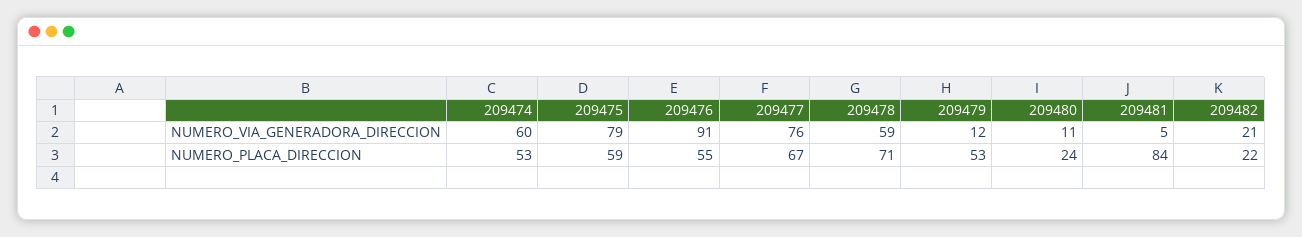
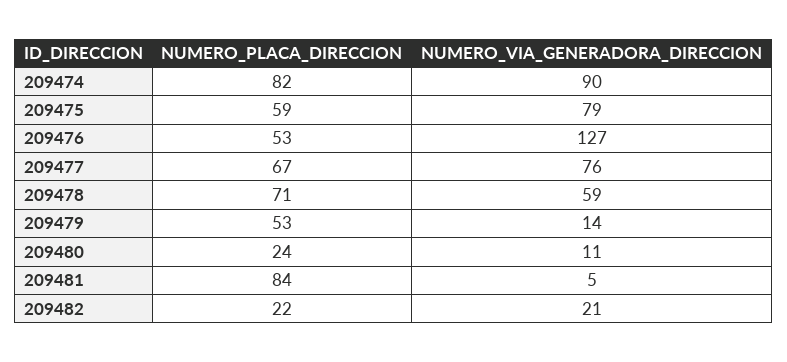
  {
    "209474": {
-     "NUMERO_VIA_GENERADORA_DIRECCION": 60,
+     "NUMERO_VIA_GENERADORA_DIRECCION": 90,
-     "NUMERO_PLACA_DIRECCION": 53
+     "NUMERO_PLACA_DIRECCION": 82
    },
    "209475": {
      "NUMERO_VIA_GENERADORA_DIRECCION": 79,
      "NUMERO_PLACA_DIRECCION": 59
    },
    "209476": {
-     "NUMERO_VIA_GENERADORA_DIRECCION": 91,
+     "NUMERO_VIA_GENERADORA_DIRECCION": 127,
-     "NUMERO_PLACA_DIRECCION": 55
+     "NUMERO_PLACA_DIRECCION": 53
    },
    "209477": {
      "NUMERO_VIA_GENERADORA_DIRECCION": 76,
      "NUMERO_PLACA_DIRECCION": 67
    },
    "209478": {
      "NUMERO_VIA_GENERADORA_DIRECCION": 59,
      "NUMERO_PLACA_DIRECCION": 71
    },
    "209479": {
-     "NUMERO_VIA_GENERADORA_DIRECCION": 12,
+     "NUMERO_VIA_GENERADORA_DIRECCION": 14,
      "NUMERO_PLACA_DIRECCION": 53
    },
    "209480": {
      "NUMERO_VIA_GENERADORA_DIRECCION": 11,
      "NUMERO_PLACA_DIRECCION": 24
    },
    "209481": {
      "NUMERO_VIA_GENERADORA_DIRECCION": 5,
      "NUMERO_PLACA_DIRECCION": 84
    },
    "209482": {
      "NUMERO_VIA_GENERADORA_DIRECCION": 21,
      "NUMERO_PLACA_DIRECCION": 22
    }
  }

